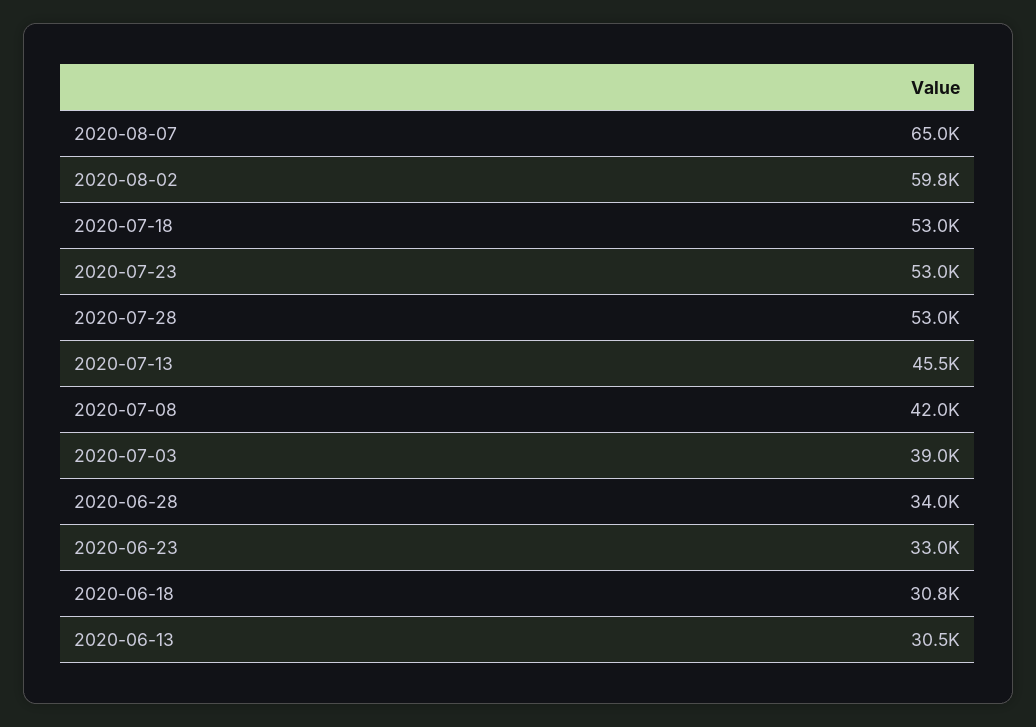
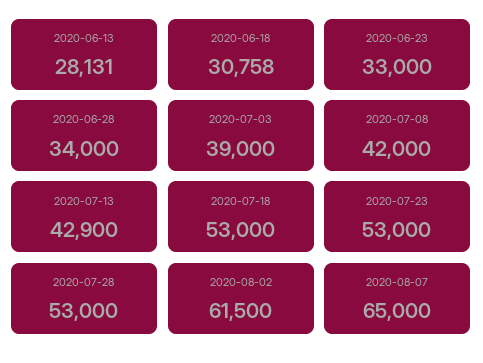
  {
    "2020-08-07": 65000,
-   "2020-08-02": 59800,
+   "2020-08-02": 61500,
    "2020-07-18": 53000,
    "2020-07-23": 53000,
    "2020-07-28": 53000,
-   "2020-07-13": 45500,
+   "2020-07-13": 42900,
    "2020-07-08": 42000,
    "2020-07-03": 39000,
    "2020-06-28": 34000,
    "2020-06-23": 33000,
    "2020-06-18": 30758,
-   "2020-06-13": 30500
+   "2020-06-13": 28131
  }

